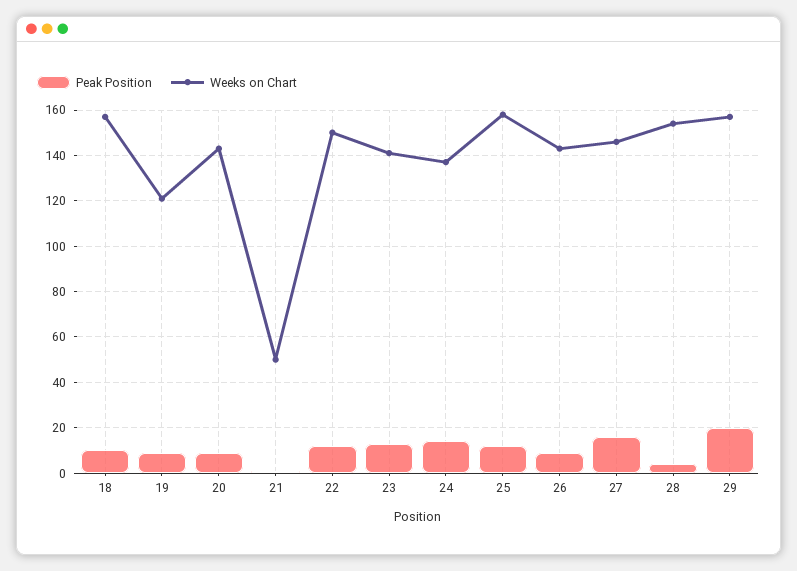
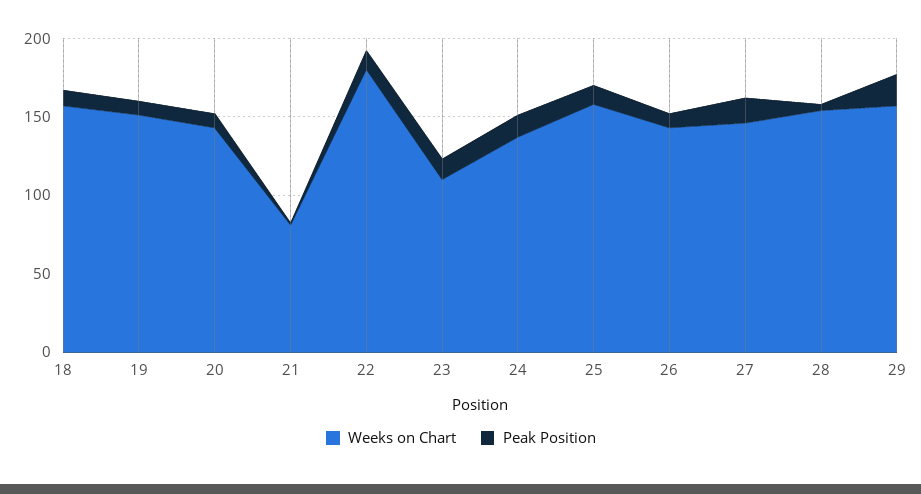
  {
    "Peak Position": {
      "18": 10,
      "19": 10,
      "20": 10,
      "21": 0,
      "22": 10,
      "23": 15,
      "24": 15,
      "25": 10,
      "26": 10,
      "27": 15,
      "28": 5,
      "29": 20
    },
    "Weeks on Chart": {
      "18": 155,
-     "19": 120,
+     "19": 150,
      "20": 145,
-     "21": 50,
+     "21": 80,
-     "22": 150,
+     "22": 180,
-     "23": 140,
+     "23": 110,
      "24": 135,
      "25": 160,
      "26": 145,
      "27": 145,
      "28": 155,
      "29": 155
    }
  }

